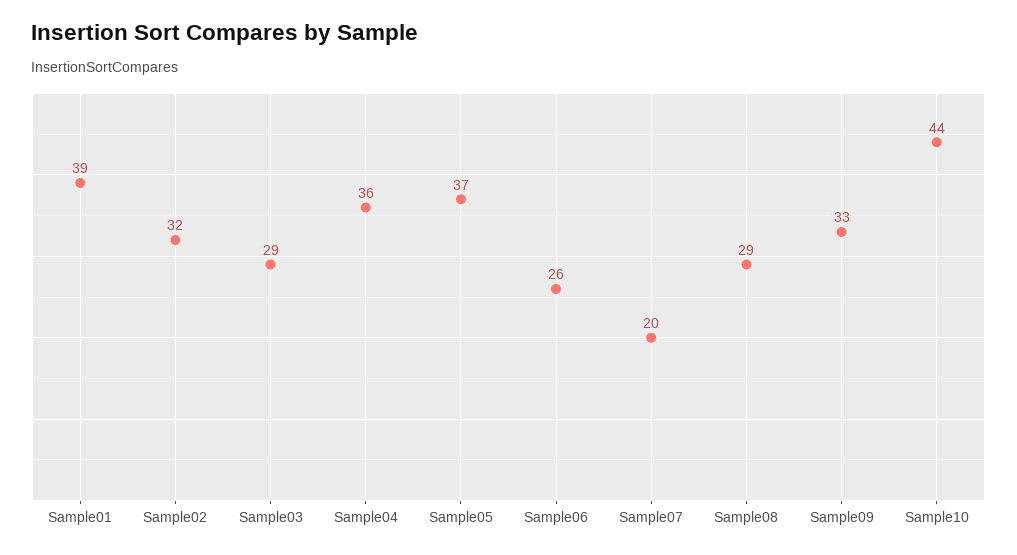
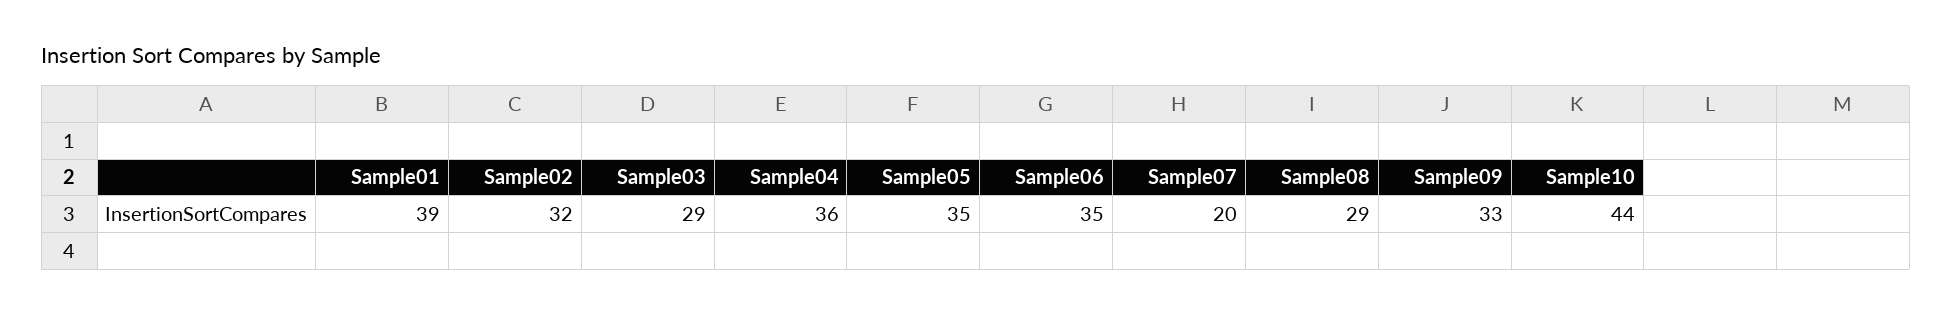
  {
    "Sample01": 39,
    "Sample02": 32,
    "Sample03": 29,
    "Sample04": 36,
-   "Sample05": 37,
+   "Sample05": 35,
-   "Sample06": 26,
+   "Sample06": 35,
    "Sample07": 20,
    "Sample08": 29,
    "Sample09": 33,
    "Sample10": 44
  }

